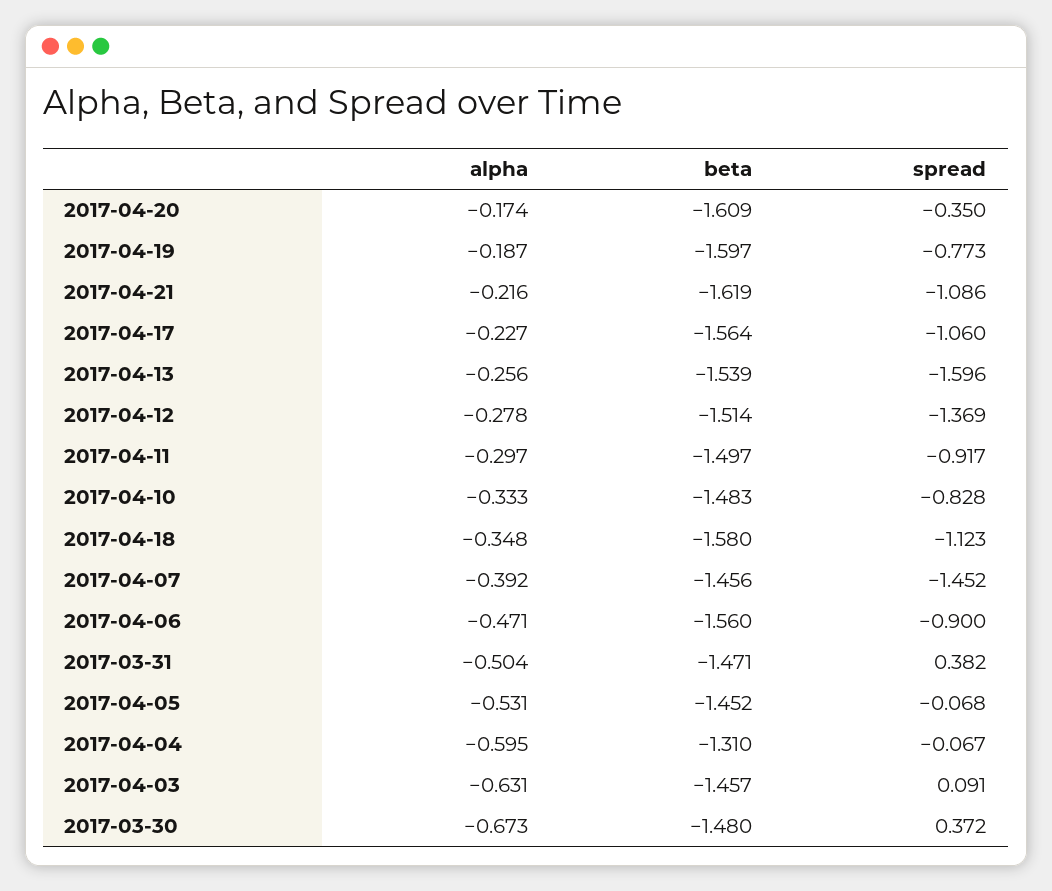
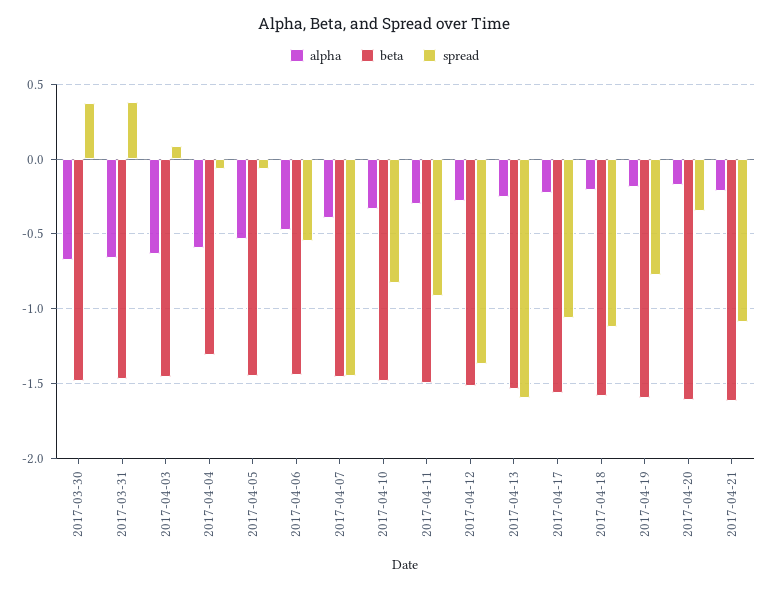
  {
    "alpha": {
      "2017-04-20": -0.174,
      "2017-04-19": -0.187,
      "2017-04-21": -0.216,
      "2017-04-17": -0.227,
      "2017-04-13": -0.256,
      "2017-04-12": -0.278,
      "2017-04-11": -0.297,
      "2017-04-10": -0.333,
-     "2017-04-18": -0.348,
+     "2017-04-18": -0.2,
      "2017-04-07": -0.392,
      "2017-04-06": -0.471,
-     "2017-03-31": -0.504,
+     "2017-03-31": -0.65,
      "2017-04-05": -0.531,
      "2017-04-04": -0.595,
      "2017-04-03": -0.631,
      "2017-03-30": -0.673
    },
    "beta": {
      "2017-04-20": -1.609,
      "2017-04-19": -1.597,
      "2017-04-21": -1.619,
      "2017-04-17": -1.564,
      "2017-04-13": -1.539,
      "2017-04-12": -1.514,
      "2017-04-11": -1.497,
      "2017-04-10": -1.483,
      "2017-04-18": -1.58,
      "2017-04-07": -1.456,
-     "2017-04-06": -1.56,
+     "2017-04-06": -1.45,
      "2017-03-31": -1.471,
      "2017-04-05": -1.452,
      "2017-04-04": -1.31,
      "2017-04-03": -1.457,
      "2017-03-30": -1.48
    },
    "spread": {
      "2017-04-20": -0.35,
      "2017-04-19": -0.773,
      "2017-04-21": -1.086,
      "2017-04-17": -1.06,
      "2017-04-13": -1.596,
      "2017-04-12": -1.369,
      "2017-04-11": -0.917,
      "2017-04-10": -0.828,
      "2017-04-18": -1.123,
      "2017-04-07": -1.452,
-     "2017-04-06": -0.9,
+     "2017-04-06": -0.55,
      "2017-03-31": 0.382,
      "2017-04-05": -0.068,
      "2017-04-04": -0.067,
      "2017-04-03": 0.091,
      "2017-03-30": 0.372
    }
  }

